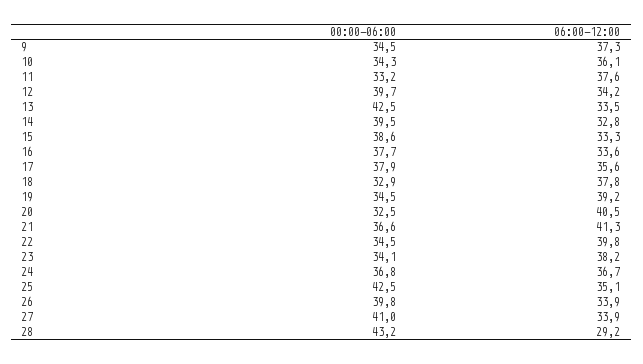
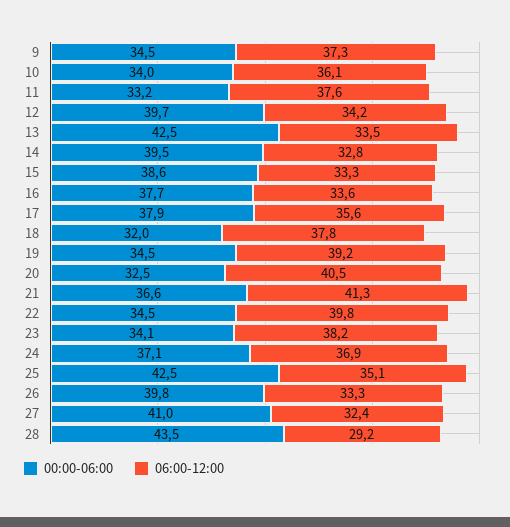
  {
    "00:00-06:00": {
      "9": 34.5,
-     "10": 34.3,
+     "10": 34,
      "11": 33.2,
      "12": 39.7,
      "13": 42.5,
      "14": 39.5,
      "15": 38.6,
      "16": 37.7,
      "17": 37.9,
-     "18": 32.9,
+     "18": 32,
      "19": 34.5,
      "20": 32.5,
      "21": 36.6,
      "22": 34.5,
      "23": 34.1,
-     "24": 36.8,
+     "24": 37.1,
      "25": 42.5,
      "26": 39.8,
      "27": 41,
-     "28": 43.2
+     "28": 43.5
    },
    "06:00-12:00": {
      "9": 37.3,
      "10": 36.1,
      "11": 37.6,
      "12": 34.2,
      "13": 33.5,
      "14": 32.8,
      "15": 33.3,
      "16": 33.6,
      "17": 35.6,
      "18": 37.8,
      "19": 39.2,
      "20": 40.5,
      "21": 41.3,
      "22": 39.8,
      "23": 38.2,
-     "24": 36.7,
+     "24": 36.9,
      "25": 35.1,
-     "26": 33.9,
+     "26": 33.3,
-     "27": 33.9,
+     "27": 32.4,
      "28": 29.2
    }
  }

